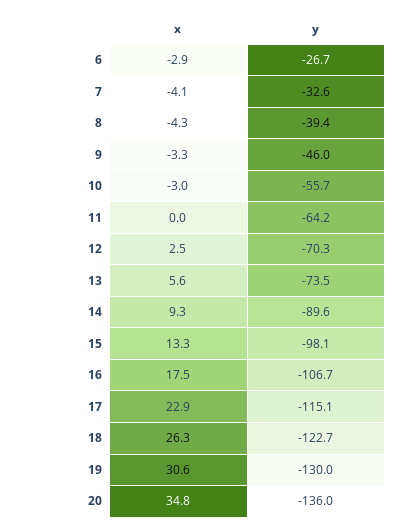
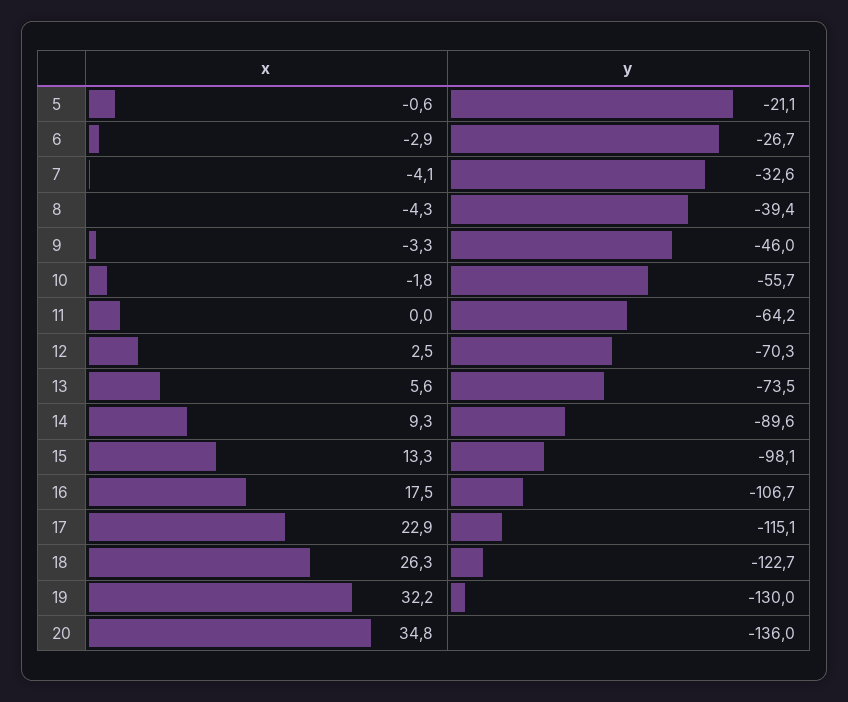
  {
    "x": {
      "6": -2.9,
      "7": -4.1,
      "8": -4.3,
      "9": -3.3,
-     "10": -3,
+     "10": -1.8,
      "11": 0,
      "12": 2.5,
      "13": 5.6,
      "14": 9.3,
      "15": 13.3,
      "16": 17.5,
      "17": 22.9,
      "18": 26.3,
-     "19": 30.6,
+     "19": 32.2,
-     "20": 34.8
+     "20": 34.8,
+     "5": -0.6
    },
    "y": {
      "6": -26.7,
      "7": -32.6,
      "8": -39.4,
      "9": -46,
      "10": -55.7,
      "11": -64.2,
      "12": -70.3,
      "13": -73.5,
      "14": -89.6,
      "15": -98.1,
      "16": -106.7,
      "17": -115.1,
      "18": -122.7,
      "19": -130,
-     "20": -136
+     "20": -136,
+     "5": -21.1
    }
  }

